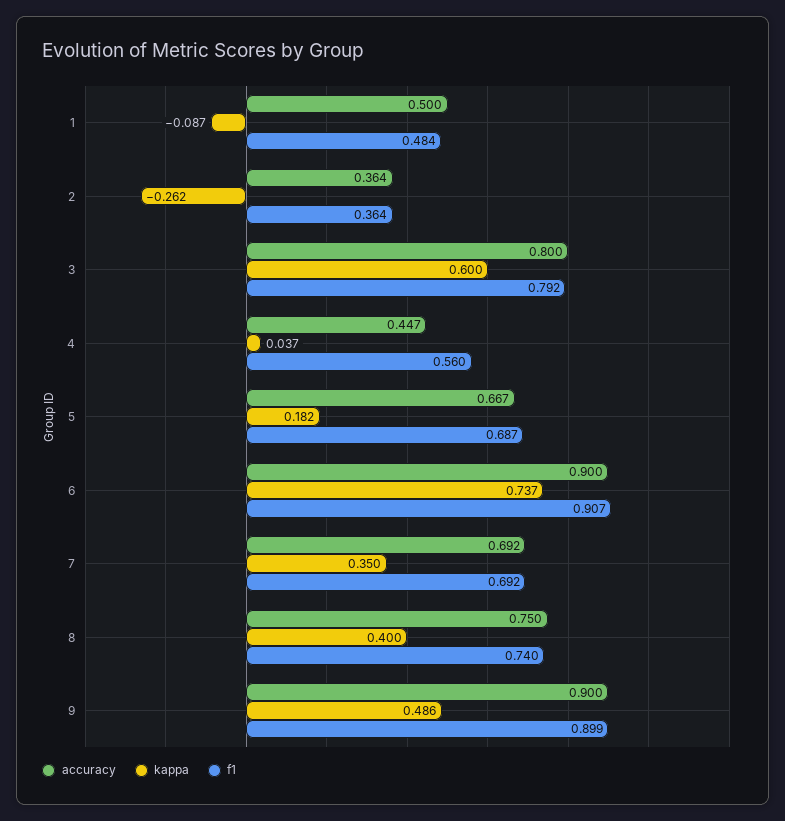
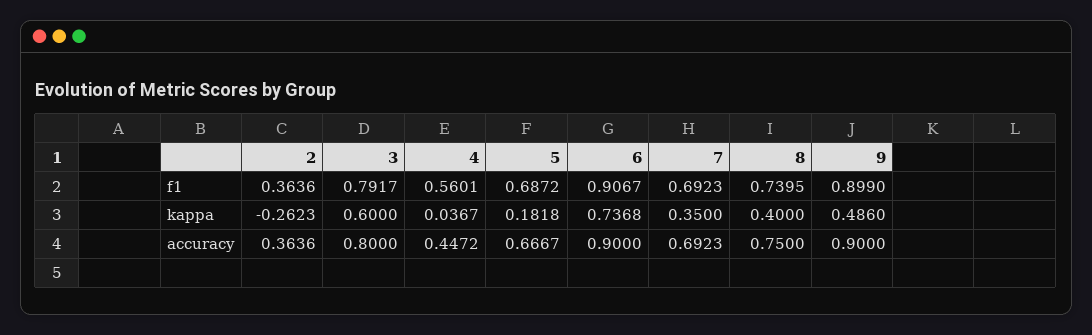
  {
    "accuracy": {
-     "1": 0.5,
      "2": 0.3636,
      "3": 0.8,
      "4": 0.4472,
      "5": 0.6667,
      "6": 0.9,
      "7": 0.6923,
      "8": 0.75,
      "9": 0.9
    },
    "kappa": {
-     "1": -0.087,
      "2": -0.2623,
      "3": 0.6,
      "4": 0.0367,
      "5": 0.1818,
      "6": 0.7368,
      "7": 0.35,
      "8": 0.4,
      "9": 0.486
    },
    "f1": {
-     "1": 0.484,
      "2": 0.3636,
      "3": 0.7917,
      "4": 0.5601,
      "5": 0.6872,
      "6": 0.9067,
      "7": 0.6923,
      "8": 0.7395,
      "9": 0.899
    }
  }

